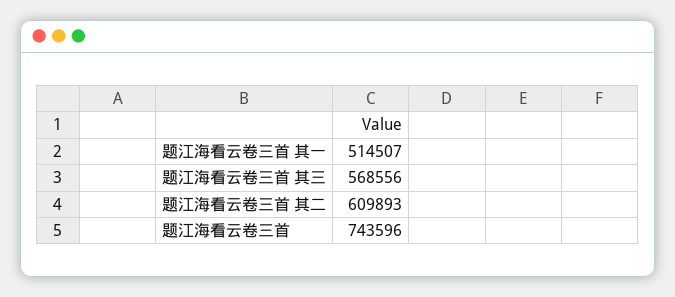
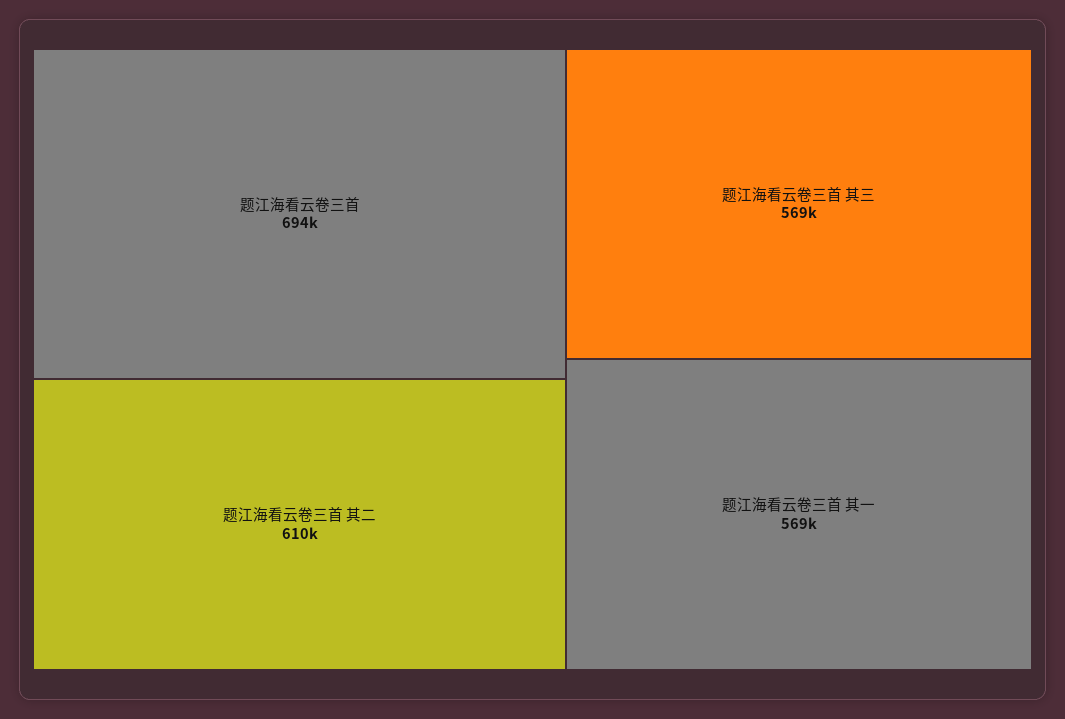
  {
-   "题江海看云卷三首 其一": 514507,
+   "题江海看云卷三首 其一": 569000,
    "题江海看云卷三首 其三": 568556,
    "题江海看云卷三首 其二": 609893,
-   "题江海看云卷三首": 743596
+   "题江海看云卷三首": 694000
  }

